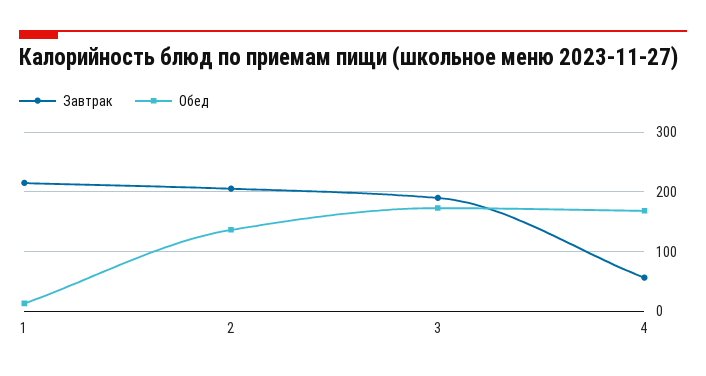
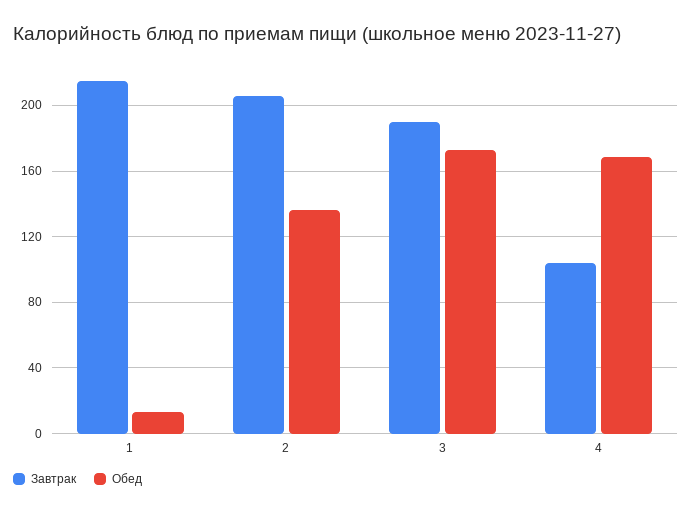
  {
    "Завтрак": {
      "1": 215,
      "2": 205,
      "3": 190,
-     "4": 60
+     "4": 105
    },
    "Обед": {
      "1": 15,
      "2": 135,
      "3": 175,
      "4": 170
    }
  }

